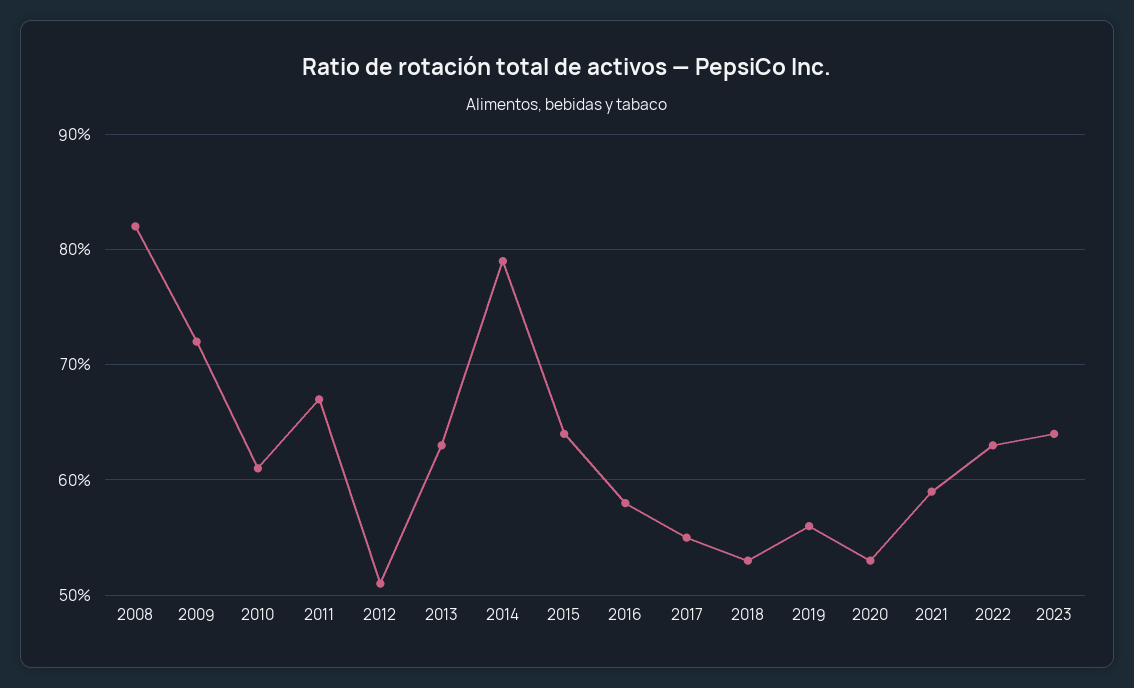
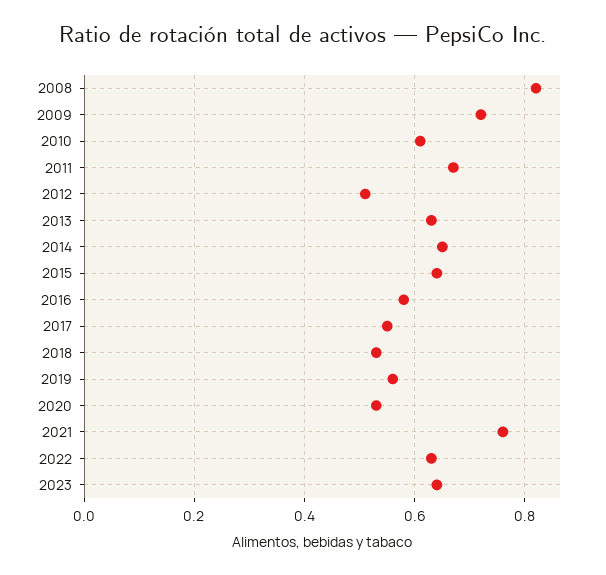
  {
    "2008": 0.82,
    "2009": 0.72,
    "2010": 0.61,
    "2011": 0.67,
    "2012": 0.51,
    "2013": 0.63,
-   "2014": 0.79,
+   "2014": 0.65,
    "2015": 0.64,
    "2016": 0.58,
    "2017": 0.55,
    "2018": 0.53,
    "2019": 0.56,
    "2020": 0.53,
-   "2021": 0.59,
+   "2021": 0.75,
    "2022": 0.63,
    "2023": 0.64
  }

